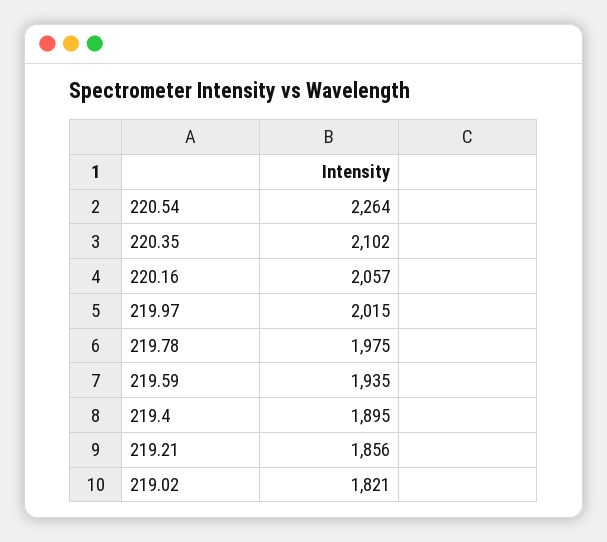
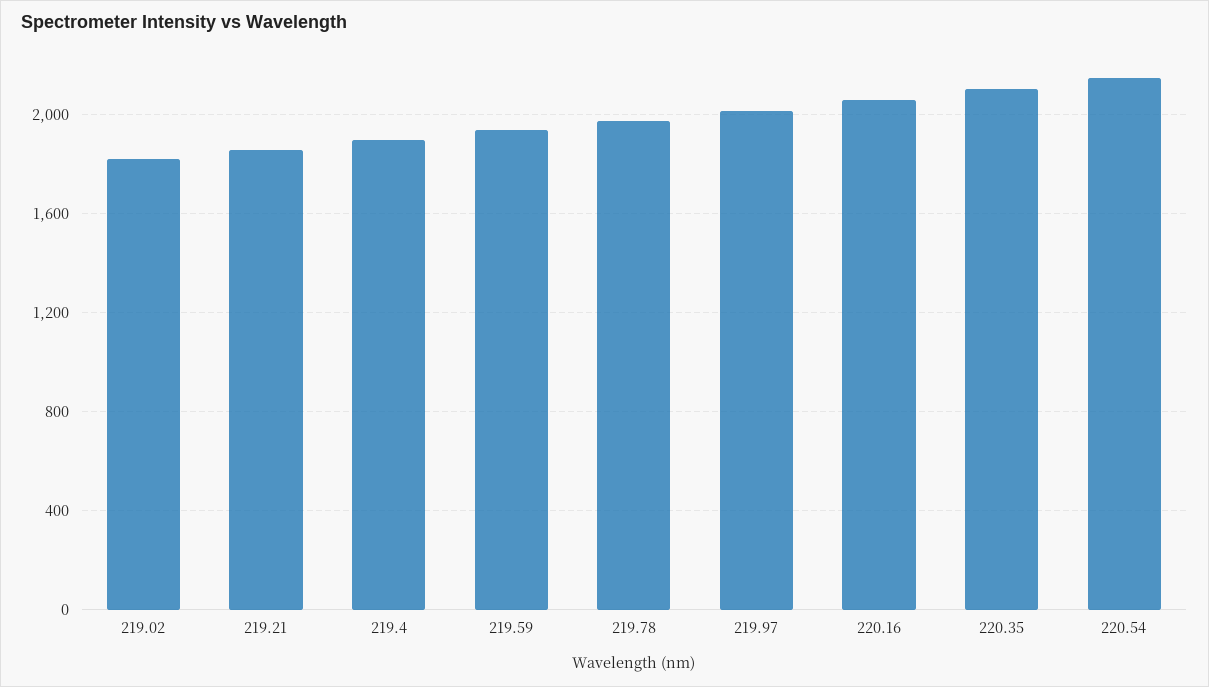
  {
-   "220.54": 2264,
+   "220.54": 2150,
    "220.35": 2102,
    "220.16": 2057,
    "219.97": 2015,
    "219.78": 1975,
    "219.59": 1935,
    "219.4": 1895,
    "219.21": 1856,
    "219.02": 1821
  }

